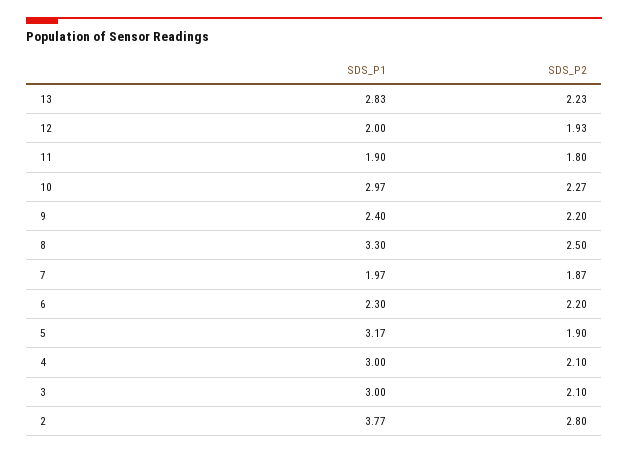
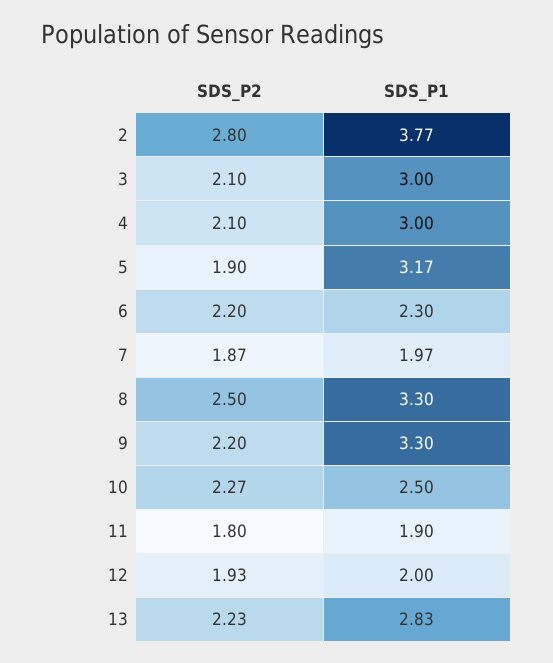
  {
    "SDS_P1": {
      "13": 2.83,
      "12": 2,
      "11": 1.9,
-     "10": 2.97,
+     "10": 2.5,
-     "9": 2.4,
+     "9": 3.3,
      "8": 3.3,
      "7": 1.97,
      "6": 2.3,
      "5": 3.17,
      "4": 3,
      "3": 3,
      "2": 3.77
    },
    "SDS_P2": {
      "13": 2.23,
      "12": 1.93,
      "11": 1.8,
      "10": 2.27,
      "9": 2.2,
      "8": 2.5,
      "7": 1.87,
      "6": 2.2,
      "5": 1.9,
      "4": 2.1,
      "3": 2.1,
      "2": 2.8
    }
  }

